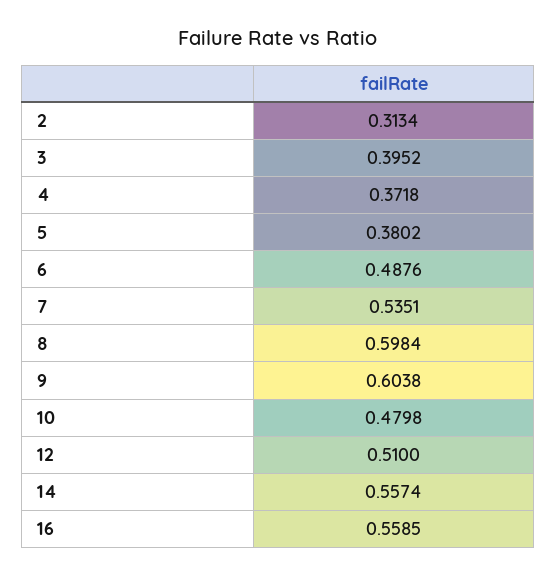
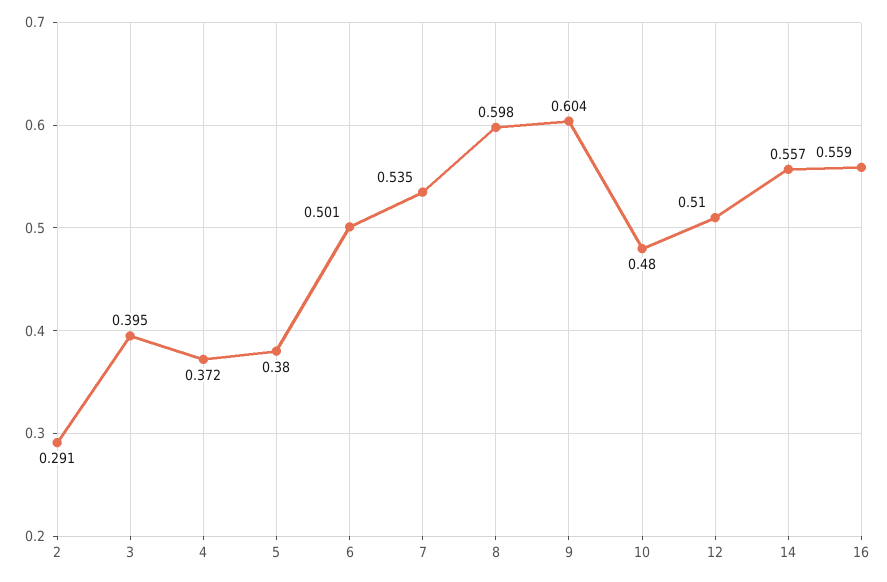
  {
-   "2": 0.3134,
+   "2": 0.291,
    "3": 0.3952,
    "4": 0.3718,
    "5": 0.3802,
-   "6": 0.4876,
+   "6": 0.501,
    "7": 0.5351,
    "8": 0.5984,
    "9": 0.6038,
    "10": 0.4798,
    "12": 0.51,
    "14": 0.5574,
    "16": 0.5585
  }

